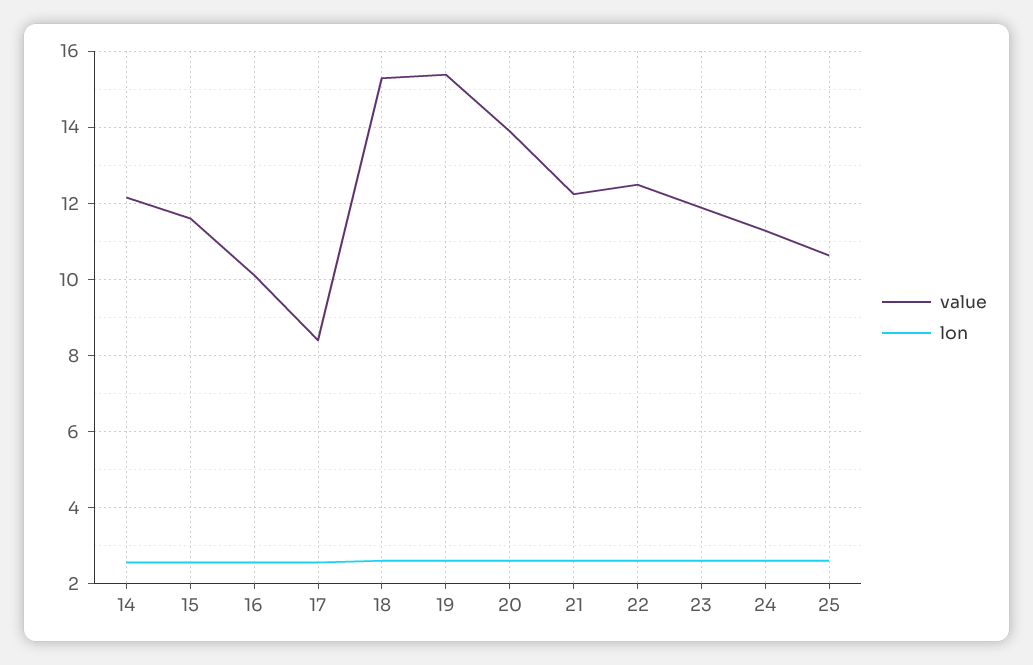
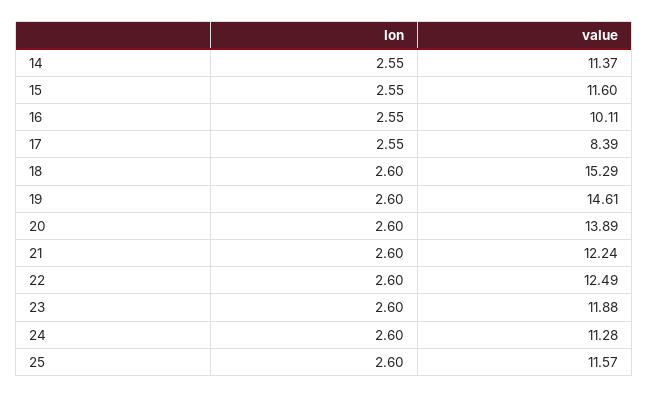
  {
    "value": {
-     "14": 12.2,
+     "14": 11.37,
      "15": 11.6,
      "16": 10.11,
      "17": 8.39,
      "18": 15.29,
-     "19": 15.4,
+     "19": 14.61,
      "20": 13.89,
      "21": 12.24,
      "22": 12.49,
      "23": 11.88,
      "24": 11.28,
-     "25": 10.6
+     "25": 11.57
    },
    "lon": {
      "14": 2.55,
      "15": 2.55,
      "16": 2.55,
      "17": 2.55,
      "18": 2.6,
      "19": 2.6,
      "20": 2.6,
      "21": 2.6,
      "22": 2.6,
      "23": 2.6,
      "24": 2.6,
      "25": 2.6
    }
  }

